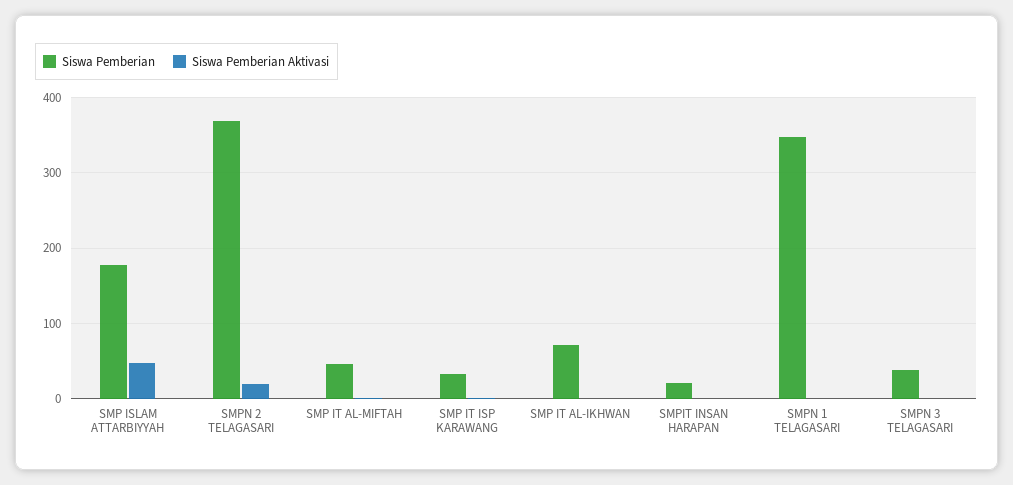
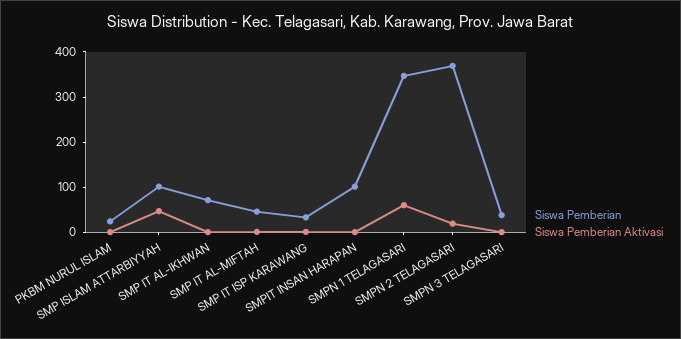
  {
    "Siswa Pemberian": {
-     "SMP ISLAM ATTARBIYYAH": 180,
+     "SMP ISLAM ATTARBIYYAH": 100,
      "SMPN 2 TELAGASARI": 370,
      "SMP IT AL-MIFTAH": 50,
      "SMP IT ISP KARAWANG": 30,
      "SMP IT AL-IKHWAN": 70,
-     "SMPIT INSAN HARAPAN": 20,
+     "SMPIT INSAN HARAPAN": 100,
      "SMPN 1 TELAGASARI": 350,
-     "SMPN 3 TELAGASARI": 40
+     "SMPN 3 TELAGASARI": 40,
+     "PKBM NURUL ISLAM": 20
    },
    "Siswa Pemberian Aktivasi": {
      "SMP ISLAM ATTARBIYYAH": 50,
      "SMPN 2 TELAGASARI": 20,
      "SMP IT AL-MIFTAH": 0,
      "SMP IT ISP KARAWANG": 0,
      "SMP IT AL-IKHWAN": 0,
      "SMPIT INSAN HARAPAN": 0,
-     "SMPN 1 TELAGASARI": 0,
+     "SMPN 1 TELAGASARI": 60,
-     "SMPN 3 TELAGASARI": 0
+     "SMPN 3 TELAGASARI": 0,
+     "PKBM NURUL ISLAM": 0
    }
  }

